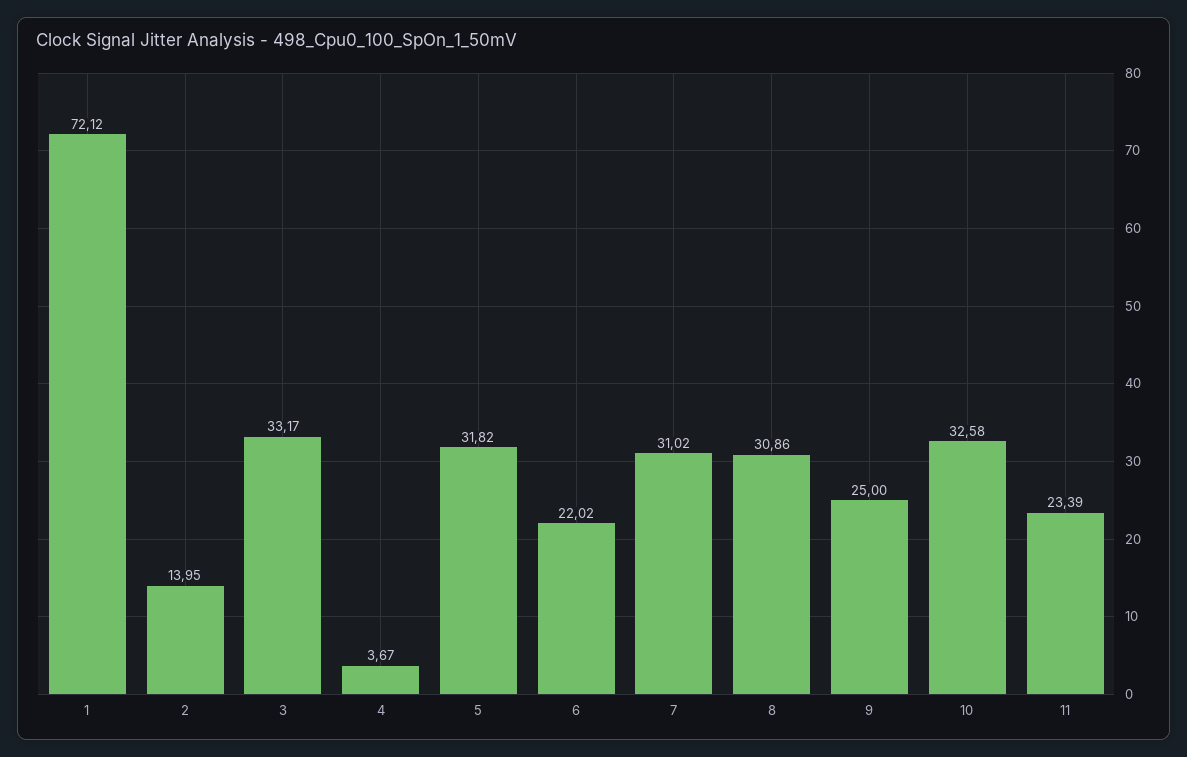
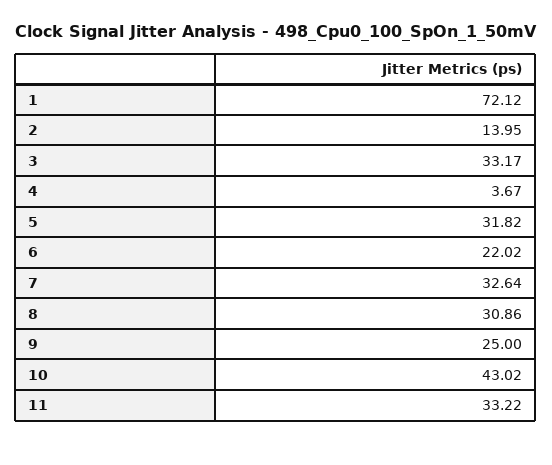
  {
    "1": 72.12,
    "2": 13.95,
    "3": 33.17,
    "4": 3.67,
    "5": 31.82,
    "6": 22.02,
-   "7": 31.02,
+   "7": 32.64,
    "8": 30.86,
    "9": 25,
-   "10": 32.58,
+   "10": 43.02,
-   "11": 23.39
+   "11": 33.22
  }

